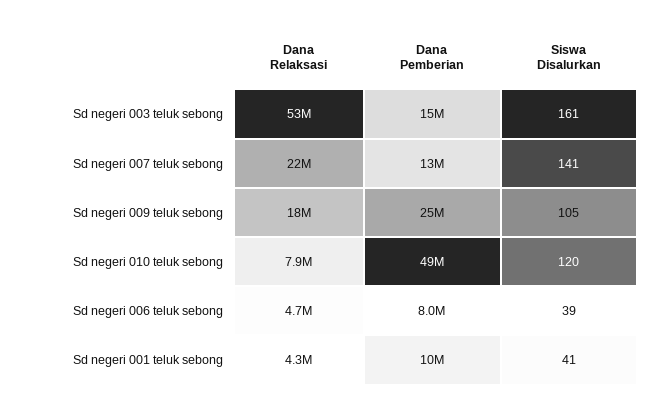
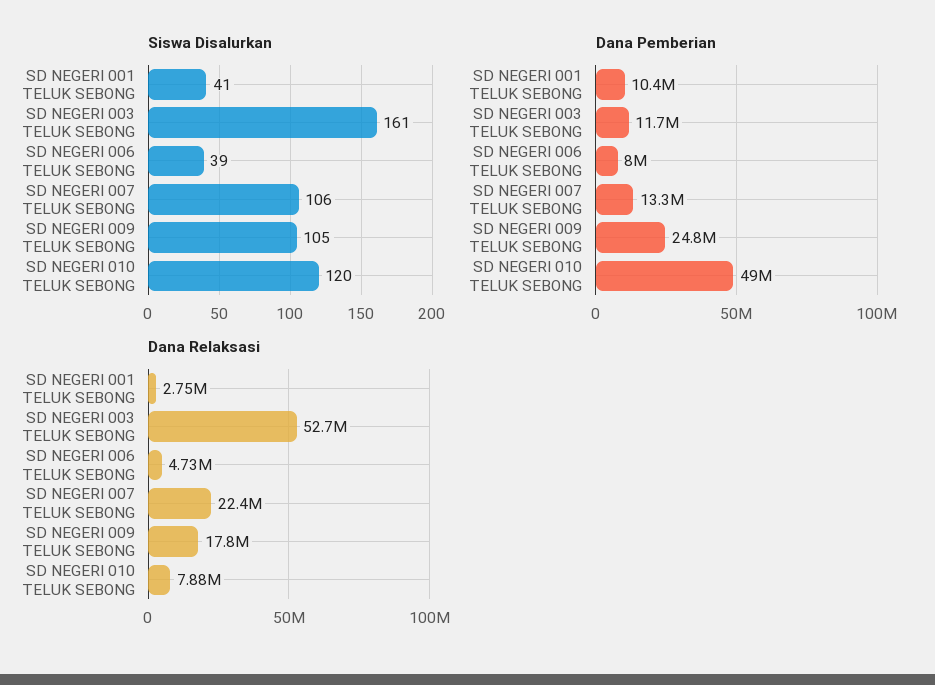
  {
    "Dana Relaksasi": {
      "Sd negeri 003 teluk sebong": 52700000,
      "Sd negeri 007 teluk sebong": 22400000,
      "Sd negeri 009 teluk sebong": 17800000,
      "Sd negeri 010 teluk sebong": 7880000,
      "Sd negeri 006 teluk sebong": 4730000,
-     "Sd negeri 001 teluk sebong": 4300000
+     "Sd negeri 001 teluk sebong": 2750000
    },
    "Dana Pemberian": {
-     "Sd negeri 003 teluk sebong": 15000000,
+     "Sd negeri 003 teluk sebong": 11700000,
      "Sd negeri 007 teluk sebong": 13300000,
      "Sd negeri 009 teluk sebong": 24800000,
      "Sd negeri 010 teluk sebong": 49000000,
      "Sd negeri 006 teluk sebong": 8000000,
      "Sd negeri 001 teluk sebong": 10400000
    },
    "Siswa Disalurkan": {
      "Sd negeri 003 teluk sebong": 161,
-     "Sd negeri 007 teluk sebong": 141,
+     "Sd negeri 007 teluk sebong": 106,
      "Sd negeri 009 teluk sebong": 105,
      "Sd negeri 010 teluk sebong": 120,
      "Sd negeri 006 teluk sebong": 39,
      "Sd negeri 001 teluk sebong": 41
    }
  }

